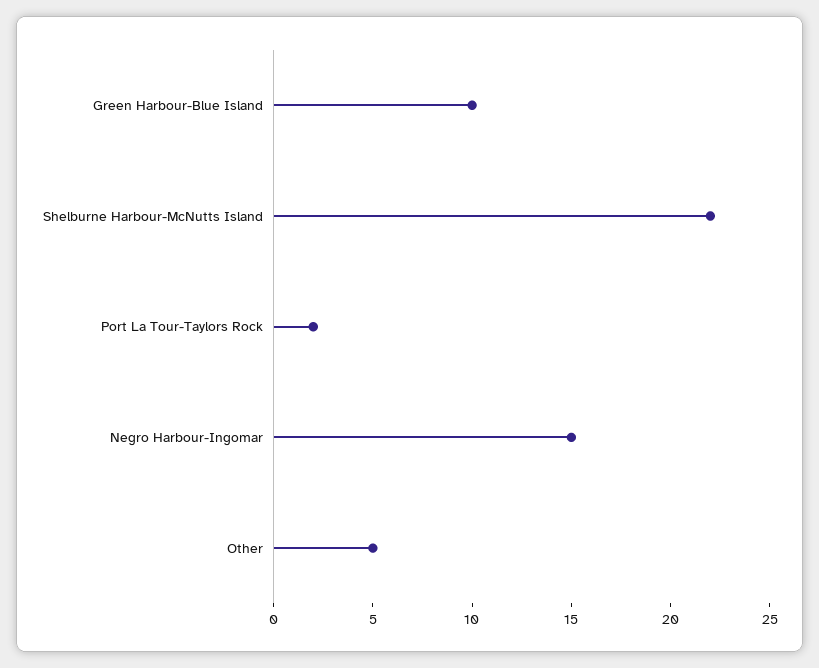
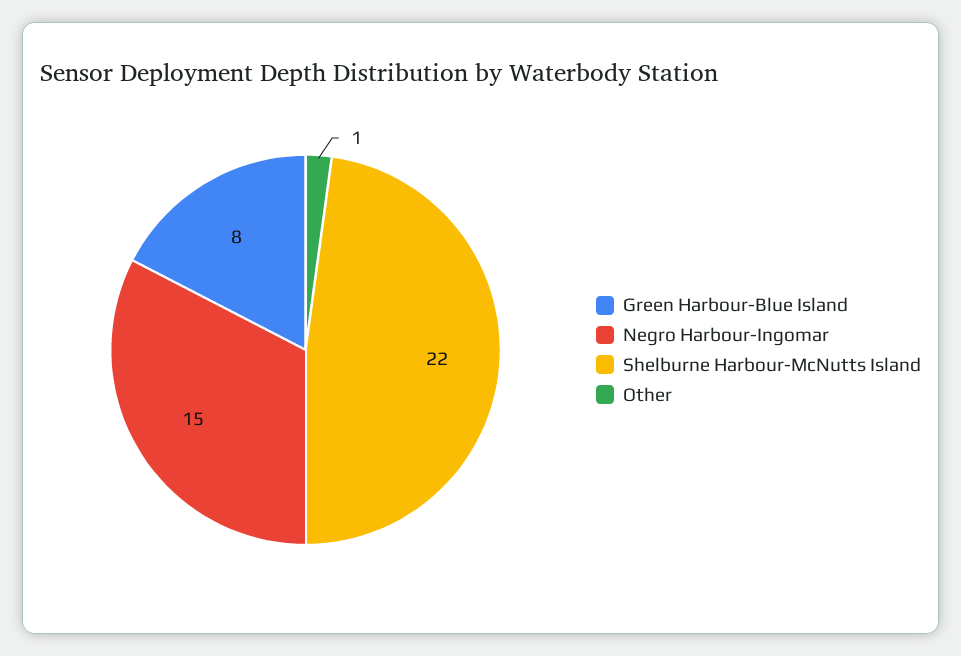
  {
-   "Green Harbour-Blue Island": 10,
+   "Green Harbour-Blue Island": 8,
    "Shelburne Harbour-McNutts Island": 22,
-   "Port La Tour-Taylors Rock": 2,
    "Negro Harbour-Ingomar": 15,
-   "Other": 5
+   "Other": 1
  }

